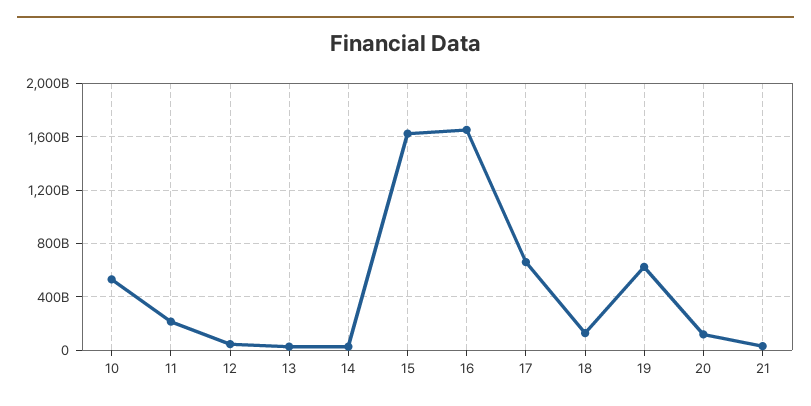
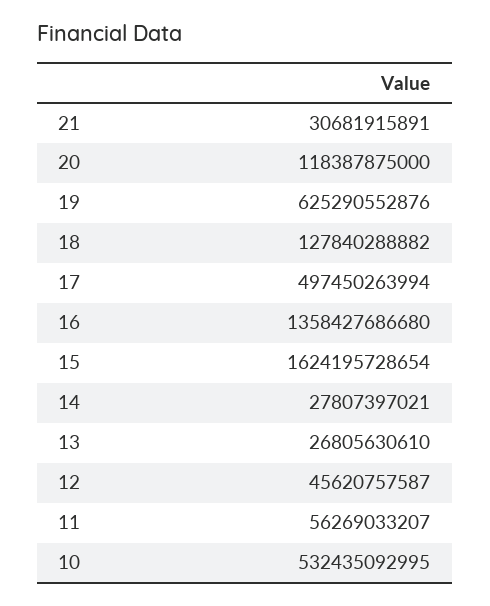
  {
    "10": 532435092995,
-   "11": 200000000000,
+   "11": 56269033207,
    "12": 45620757587,
    "13": 26805630610,
    "14": 27807397021,
    "15": 1624195728654,
-   "16": 1650000000000,
+   "16": 1358427686680,
-   "17": 650000000000,
+   "17": 497450263994,
    "18": 127840288882,
    "19": 625290552876,
    "20": 118387875000,
    "21": 30681915891
  }

